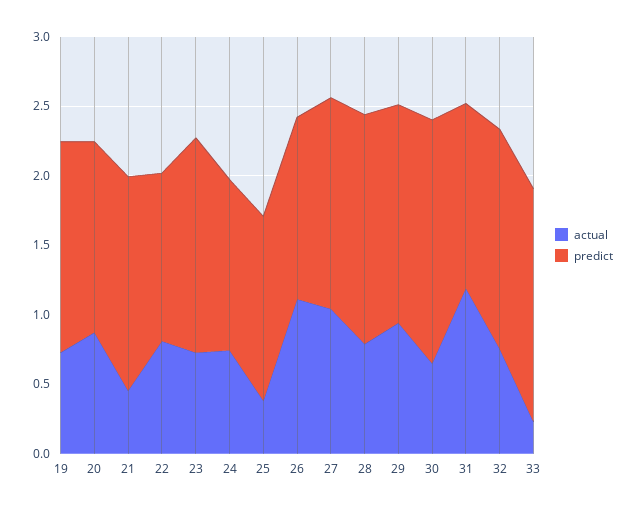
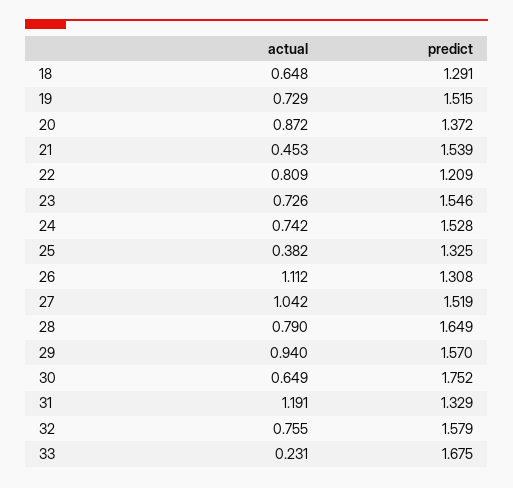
  {
    "actual": {
      "19": 0.729,
      "20": 0.872,
      "21": 0.453,
      "22": 0.809,
      "23": 0.726,
      "24": 0.742,
      "25": 0.382,
      "26": 1.112,
      "27": 1.042,
      "28": 0.79,
      "29": 0.94,
      "30": 0.649,
      "31": 1.191,
      "32": 0.755,
-     "33": 0.231
+     "33": 0.231,
+     "18": 0.648
    },
    "predict": {
      "19": 1.515,
      "20": 1.372,
      "21": 1.539,
      "22": 1.209,
      "23": 1.546,
-     "24": 1.2,
+     "24": 1.528,
      "25": 1.325,
      "26": 1.308,
      "27": 1.519,
      "28": 1.649,
      "29": 1.57,
      "30": 1.752,
      "31": 1.329,
      "32": 1.579,
-     "33": 1.675
+     "33": 1.675,
+     "18": 1.291
    }
  }

